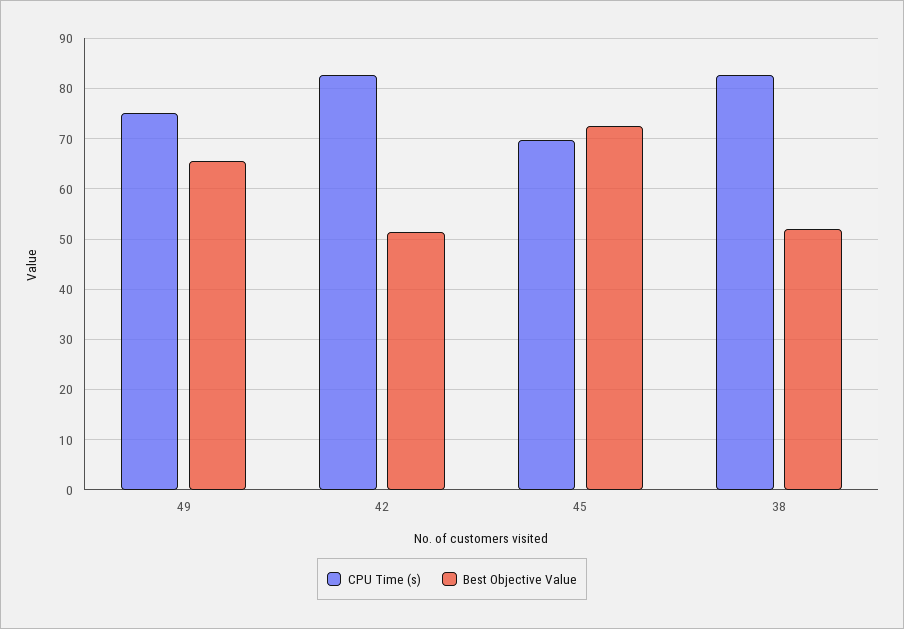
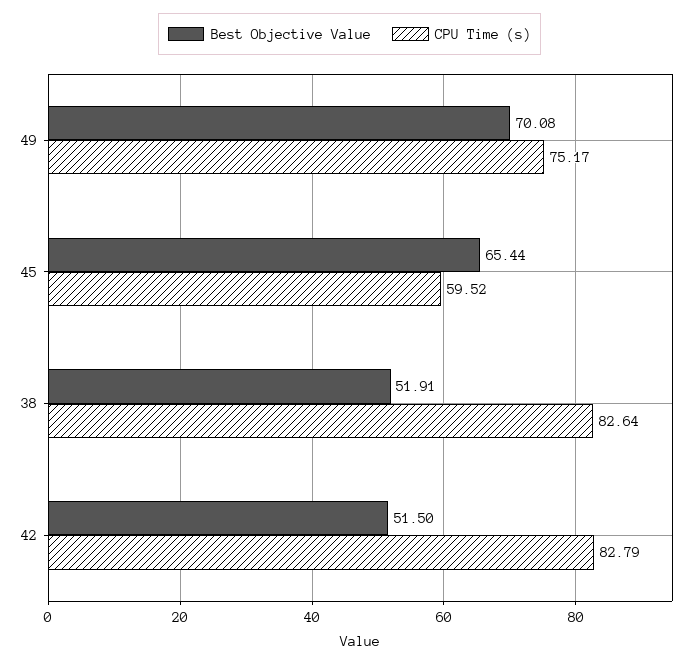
  {
    "CPU Time (s)": {
      "49": 75.17,
      "42": 82.79,
-     "45": 70,
+     "45": 59.52,
      "38": 82.64
    },
    "Best Objective Value": {
-     "49": 66,
+     "49": 70.08,
      "42": 51.5,
-     "45": 72,
+     "45": 65.44,
      "38": 51.91
    }
  }

